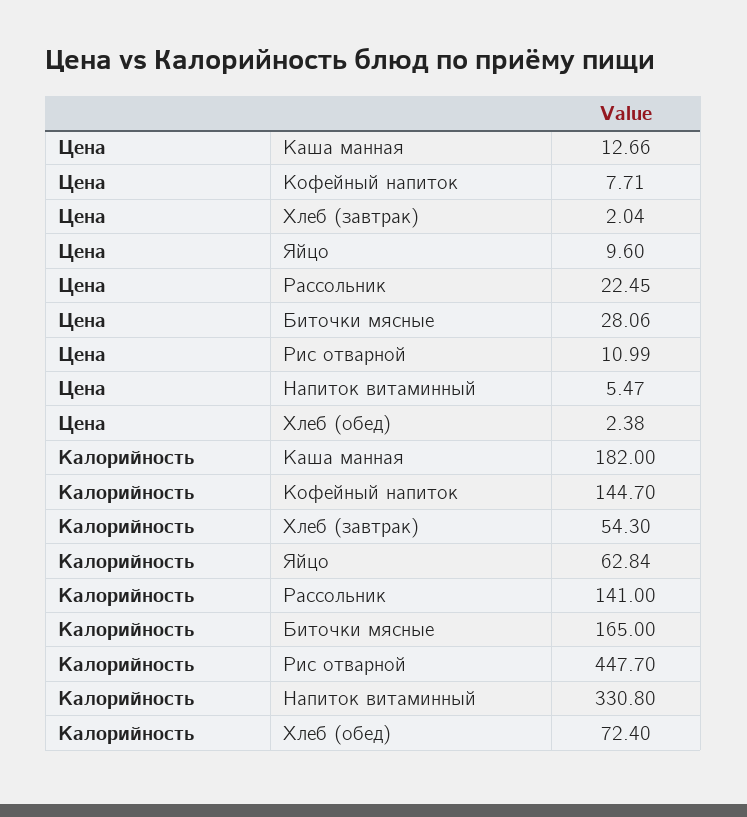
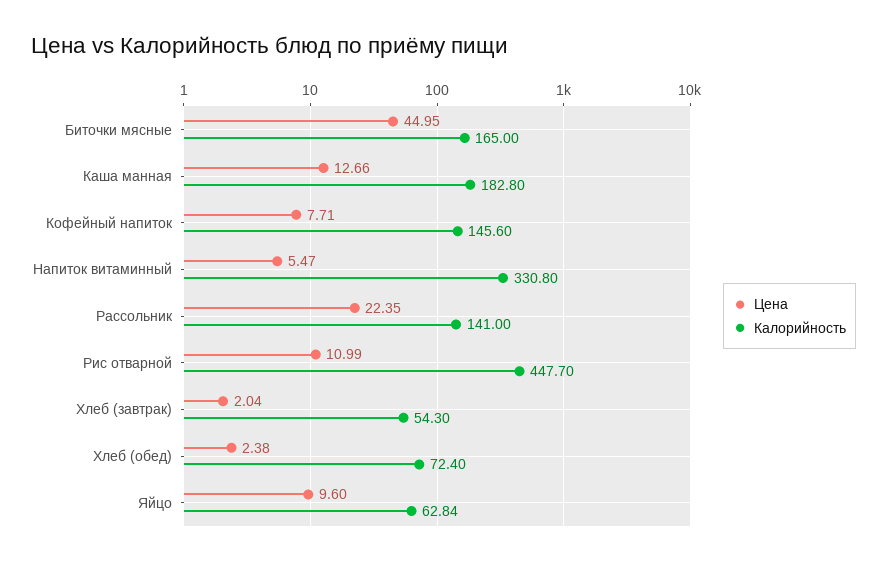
  {
    "Цена": {
      "Каша манная": 12.66,
      "Кофейный напиток": 7.71,
      "Хлеб (завтрак)": 2.04,
      "Яйцо": 9.6,
-     "Рассольник": 22.45,
+     "Рассольник": 22.35,
-     "Биточки мясные": 28.06,
+     "Биточки мясные": 44.95,
      "Рис отварной": 10.99,
      "Напиток витаминный": 5.47,
      "Хлеб (обед)": 2.38
    },
    "Калорийность": {
-     "Каша манная": 182,
+     "Каша манная": 182.8,
-     "Кофейный напиток": 144.7,
+     "Кофейный напиток": 145.6,
      "Хлеб (завтрак)": 54.3,
      "Яйцо": 62.84,
      "Рассольник": 141,
      "Биточки мясные": 165,
      "Рис отварной": 447.7,
      "Напиток витаминный": 330.8,
      "Хлеб (обед)": 72.4
    }
  }

